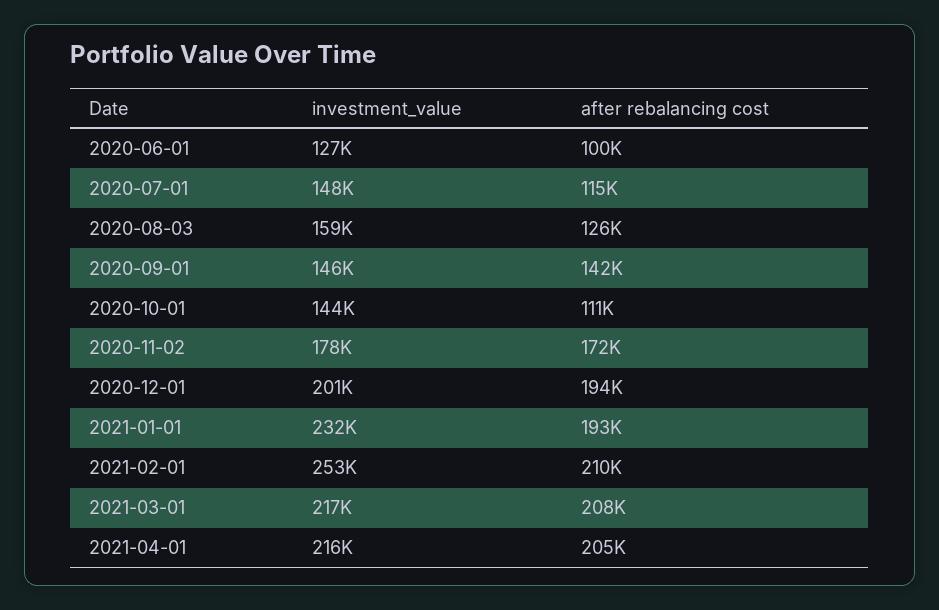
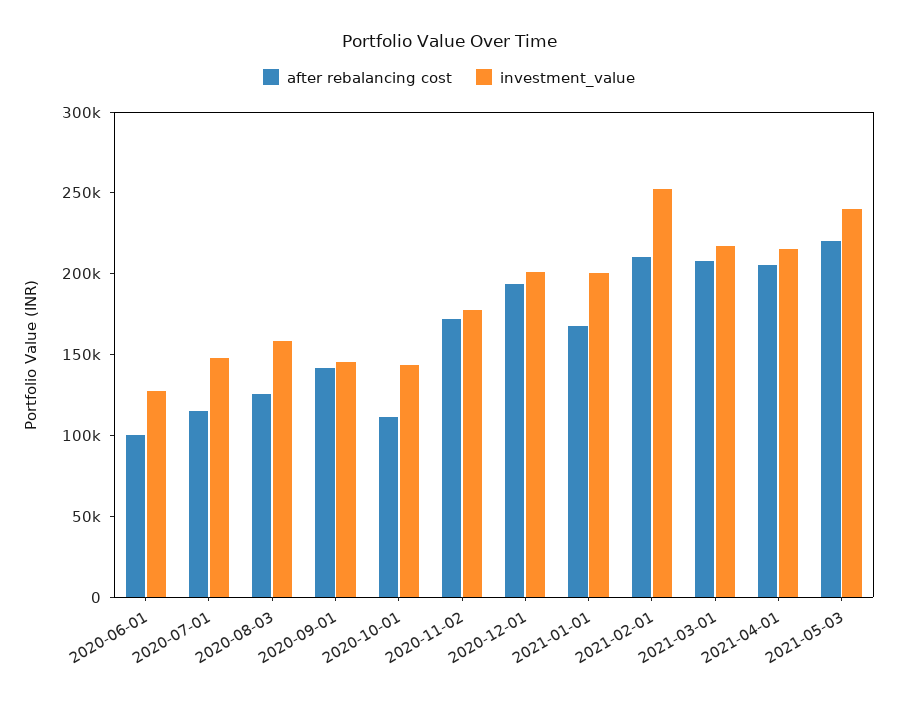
  {
    "investment_value": {
      "2020-06-01": 127000,
      "2020-07-01": 148000,
      "2020-08-03": 159000,
      "2020-09-01": 146000,
      "2020-10-01": 144000,
      "2020-11-02": 178000,
      "2020-12-01": 201000,
-     "2021-01-01": 232000,
+     "2021-01-01": 200000,
      "2021-02-01": 253000,
      "2021-03-01": 217000,
-     "2021-04-01": 216000
+     "2021-04-01": 216000,
+     "2021-05-03": 240000
    },
    "after rebalancing cost": {
      "2020-06-01": 100000,
      "2020-07-01": 115000,
      "2020-08-03": 126000,
      "2020-09-01": 142000,
      "2020-10-01": 111000,
      "2020-11-02": 172000,
      "2020-12-01": 194000,
-     "2021-01-01": 193000,
+     "2021-01-01": 170000,
      "2021-02-01": 210000,
      "2021-03-01": 208000,
-     "2021-04-01": 205000
+     "2021-04-01": 205000,
+     "2021-05-03": 220000
    }
  }

